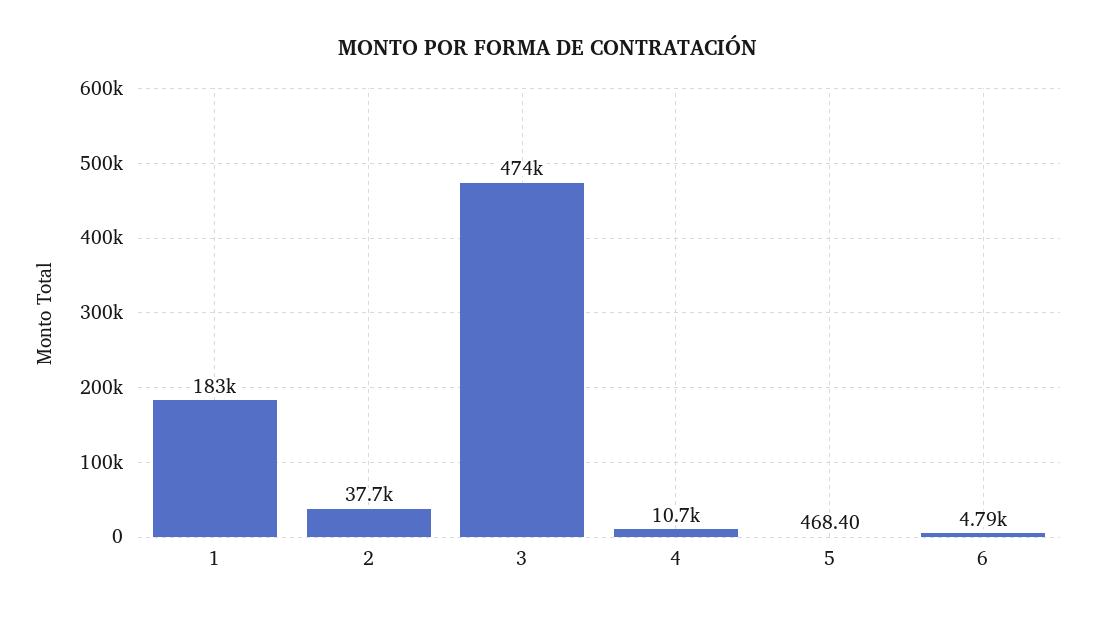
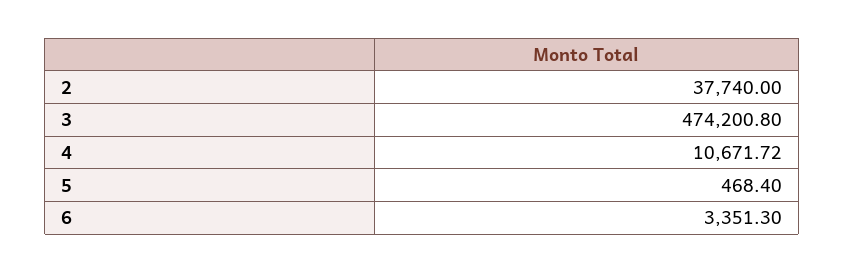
  {
-   "1": 183000,
    "2": 37740,
    "3": 474200.8,
    "4": 10671.72,
    "5": 468.4,
-   "6": 4790
+   "6": 3351.3
  }

